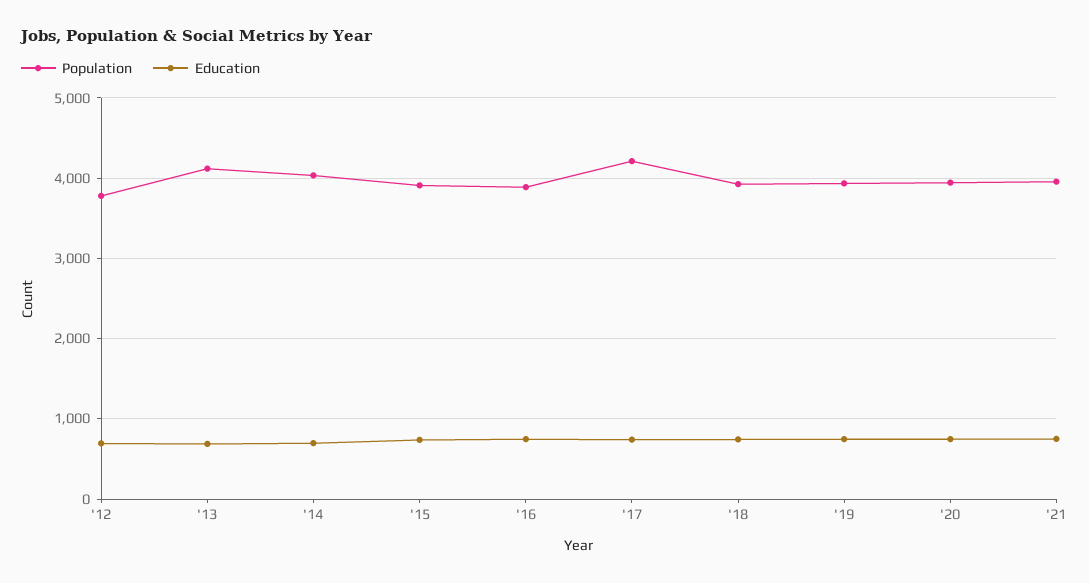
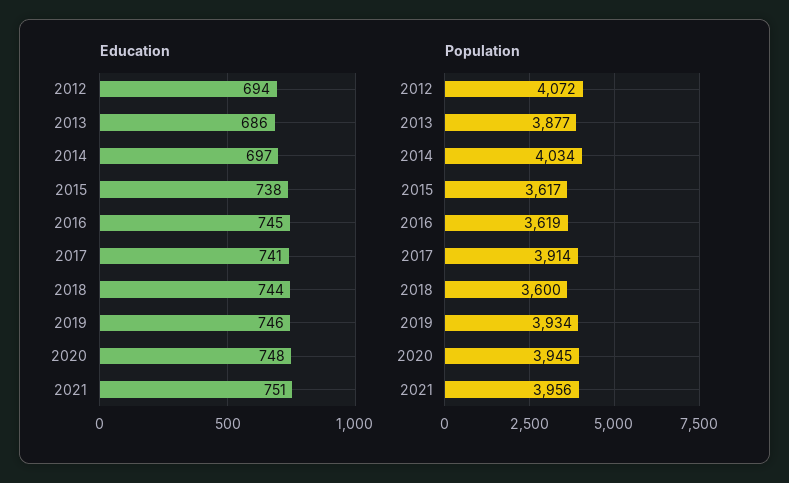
  {
    "Population": {
-     "'12": 3800,
+     "'12": 4072,
-     "'13": 4100,
+     "'13": 3877,
      "'14": 4034,
-     "'15": 3900,
+     "'15": 3617,
-     "'16": 3900,
+     "'16": 3619,
-     "'17": 4200,
+     "'17": 3914,
-     "'18": 3900,
+     "'18": 3600,
      "'19": 3934,
      "'20": 3945,
      "'21": 3956
    },
    "Education": {
      "'12": 694,
      "'13": 686,
      "'14": 697,
      "'15": 738,
      "'16": 745,
      "'17": 741,
      "'18": 744,
      "'19": 746,
      "'20": 748,
      "'21": 751
    }
  }

